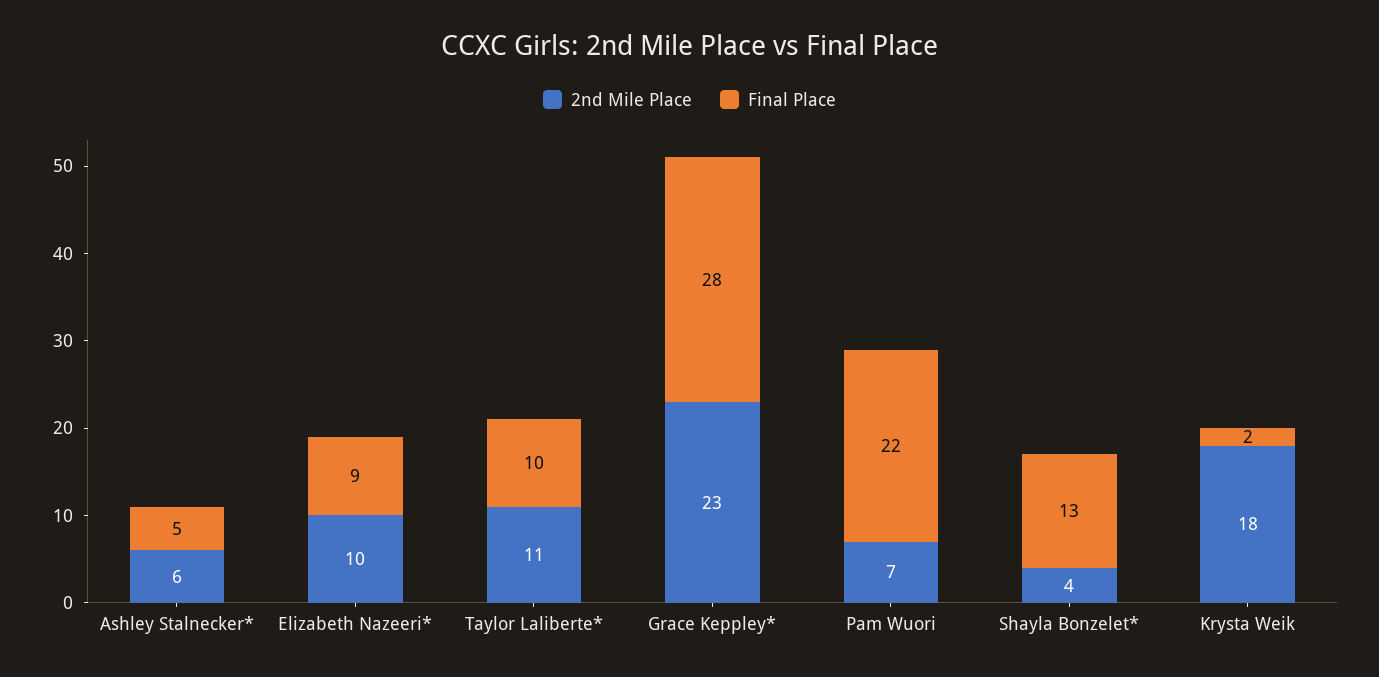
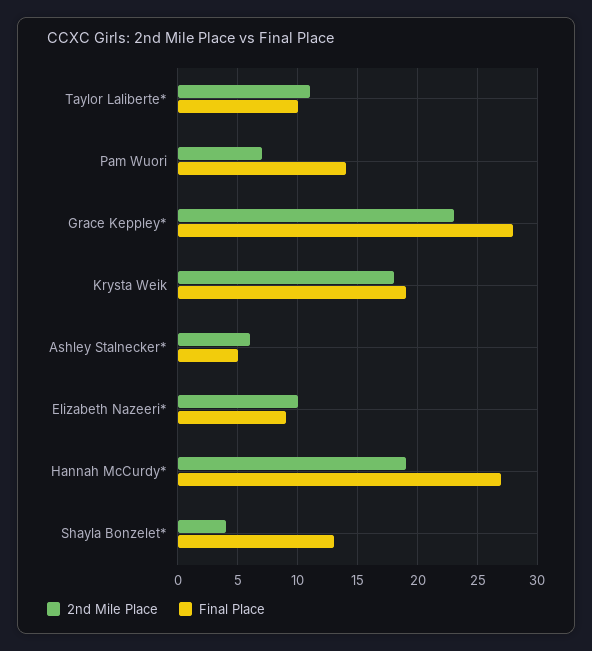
  {
    "2nd Mile Place": {
      "Ashley Stalnecker*": 6,
      "Elizabeth Nazeeri*": 10,
      "Taylor Laliberte*": 11,
      "Grace Keppley*": 23,
      "Pam Wuori": 7,
      "Shayla Bonzelet*": 4,
-     "Krysta Weik": 18
+     "Krysta Weik": 18,
+     "Hannah McCurdy*": 19
    },
    "Final Place": {
      "Ashley Stalnecker*": 5,
      "Elizabeth Nazeeri*": 9,
      "Taylor Laliberte*": 10,
      "Grace Keppley*": 28,
-     "Pam Wuori": 22,
+     "Pam Wuori": 14,
      "Shayla Bonzelet*": 13,
-     "Krysta Weik": 2
+     "Krysta Weik": 19,
+     "Hannah McCurdy*": 27
    }
  }

